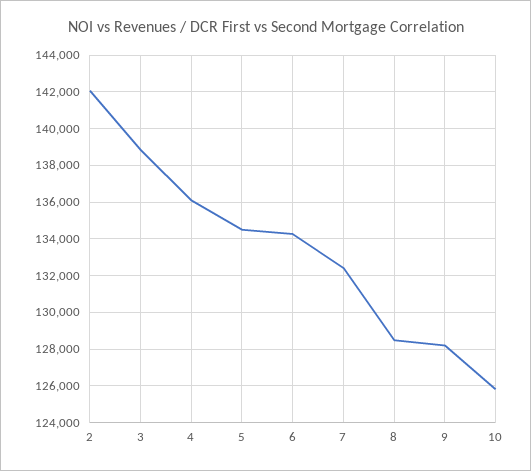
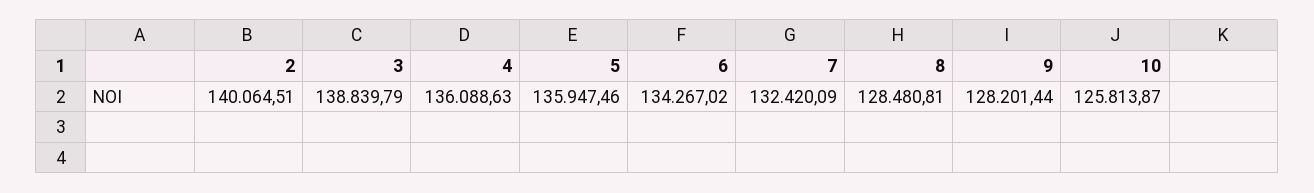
  {
-   "2": 142000,
+   "2": 140064.51,
    "3": 138839.79,
    "4": 136088.63,
-   "5": 134500,
+   "5": 135947.46,
    "6": 134267.02,
    "7": 132420.09,
    "8": 128480.81,
    "9": 128201.44,
    "10": 125813.87
  }

